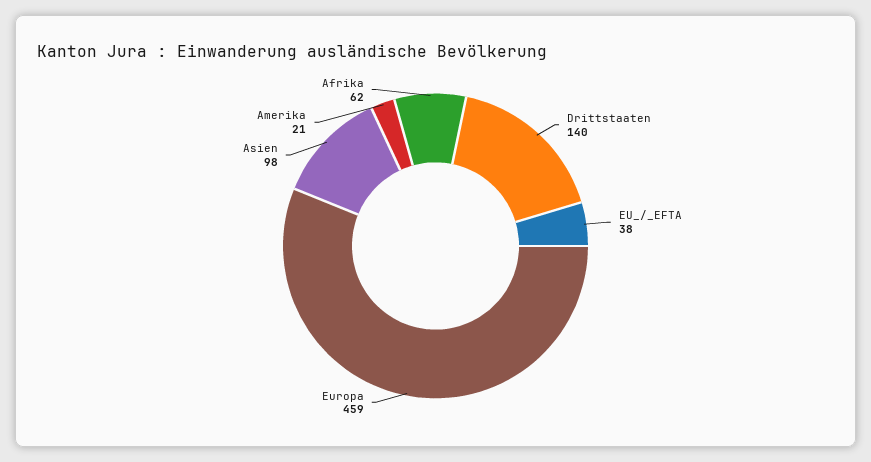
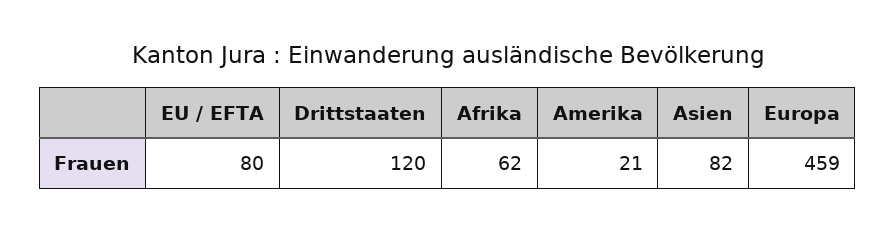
  {
-   "Drittstaaten": 140,
+   "Drittstaaten": 120,
-   "EU_/_EFTA": 38,
+   "EU_/_EFTA": 80,
    "Europa": 459,
-   "Asien": 98,
+   "Asien": 82,
    "Amerika": 21,
    "Afrika": 62
  }

